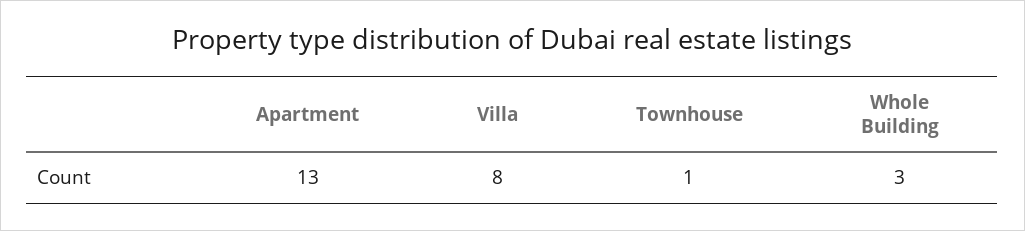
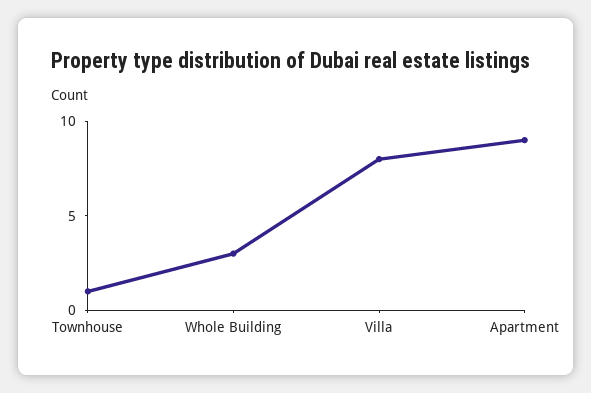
  {
-   "Apartment": 13,
+   "Apartment": 9,
    "Villa": 8,
    "Townhouse": 1,
    "Whole Building": 3
  }

